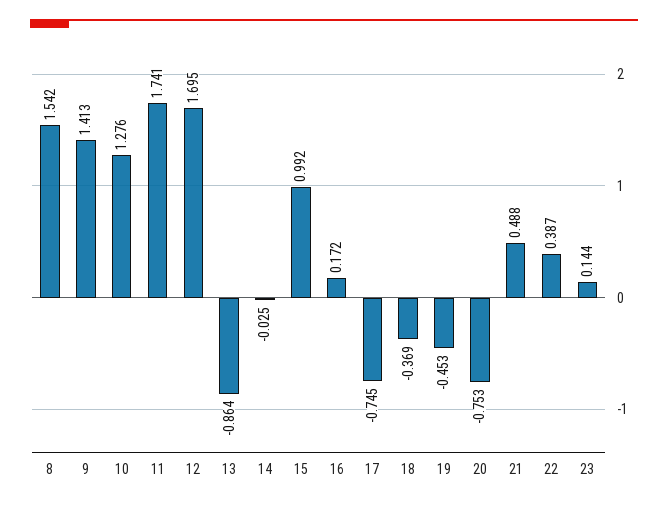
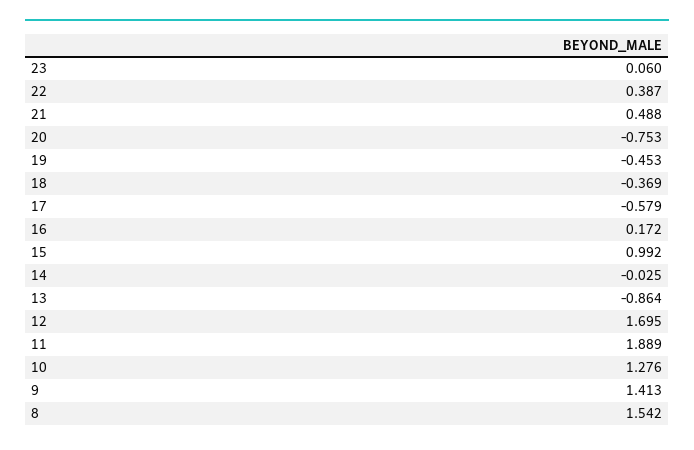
  {
    "8": 1.542,
    "9": 1.413,
    "10": 1.276,
-   "11": 1.741,
+   "11": 1.889,
    "12": 1.695,
    "13": -0.864,
    "14": -0.025,
    "15": 0.992,
    "16": 0.172,
-   "17": -0.745,
+   "17": -0.579,
    "18": -0.369,
    "19": -0.453,
    "20": -0.753,
    "21": 0.488,
    "22": 0.387,
-   "23": 0.144
+   "23": 0.06
  }

